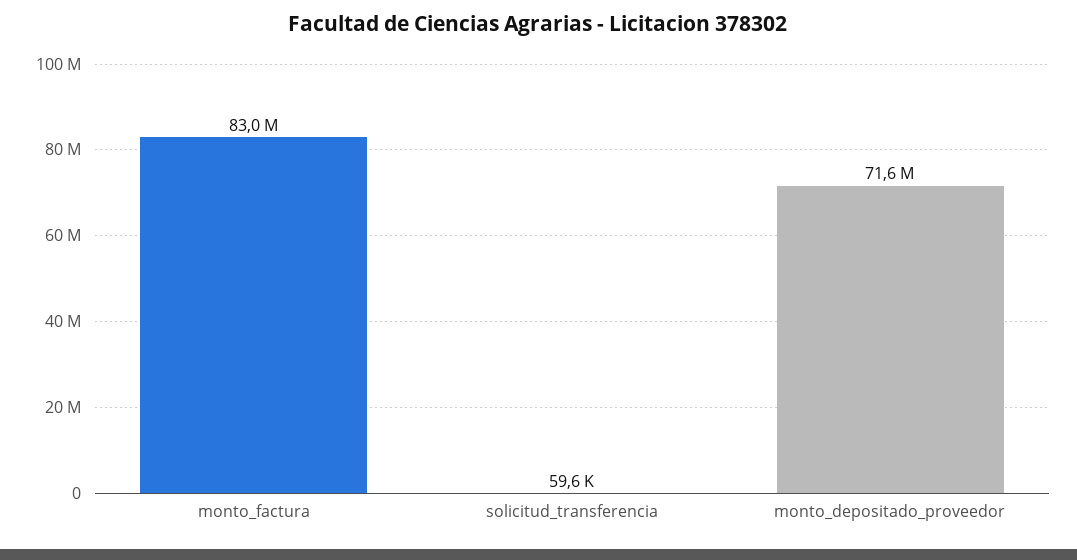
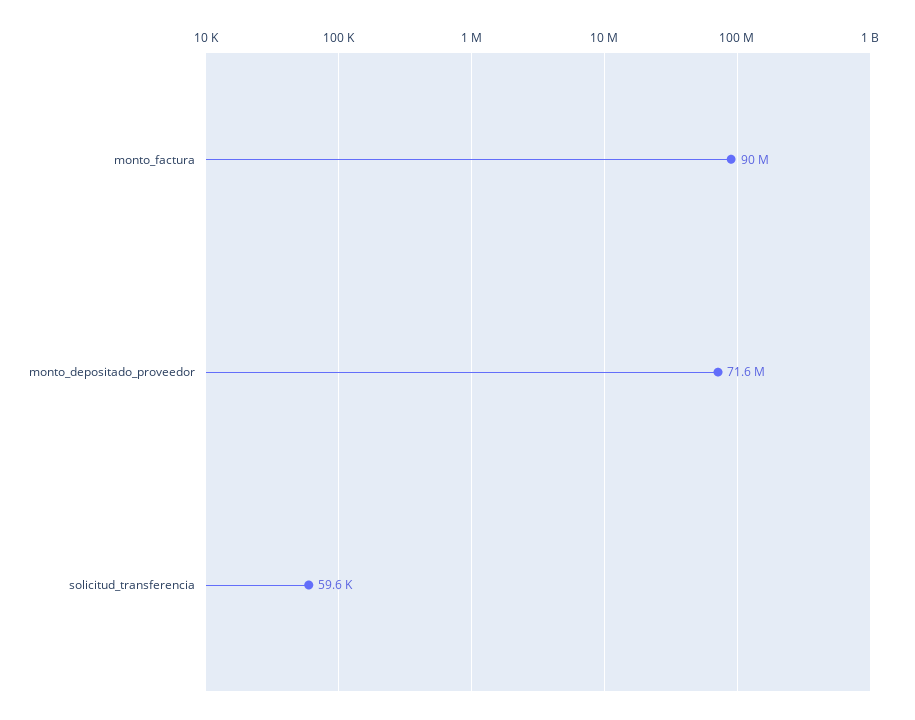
  {
-   "monto_factura": 83000000,
+   "monto_factura": 90000000,
    "solicitud_transferencia": 59600,
    "monto_depositado_proveedor": 71600000
  }

